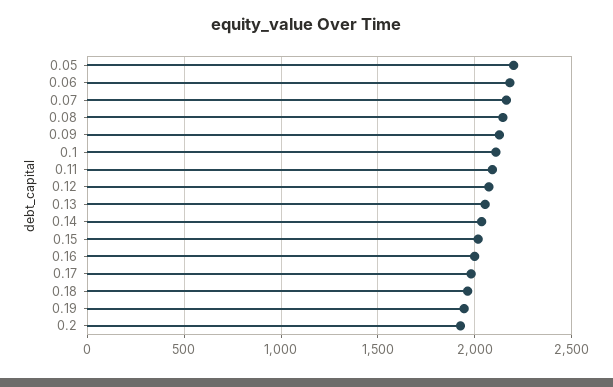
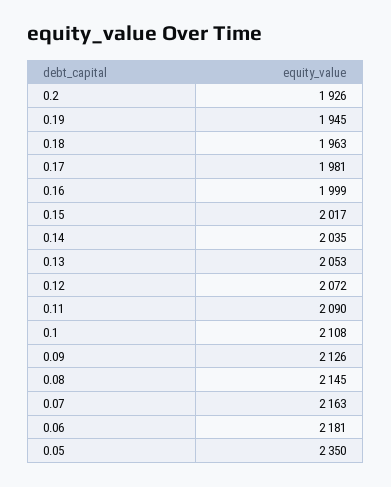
  {
-   "0.05": 2200,
+   "0.05": 2350,
    "0.06": 2181,
    "0.07": 2163,
    "0.08": 2145,
    "0.09": 2126,
    "0.1": 2108,
    "0.11": 2090,
    "0.12": 2072,
    "0.13": 2053,
    "0.14": 2035,
    "0.15": 2017,
    "0.16": 1999,
    "0.17": 1981,
    "0.18": 1963,
    "0.19": 1945,
    "0.2": 1926
  }

